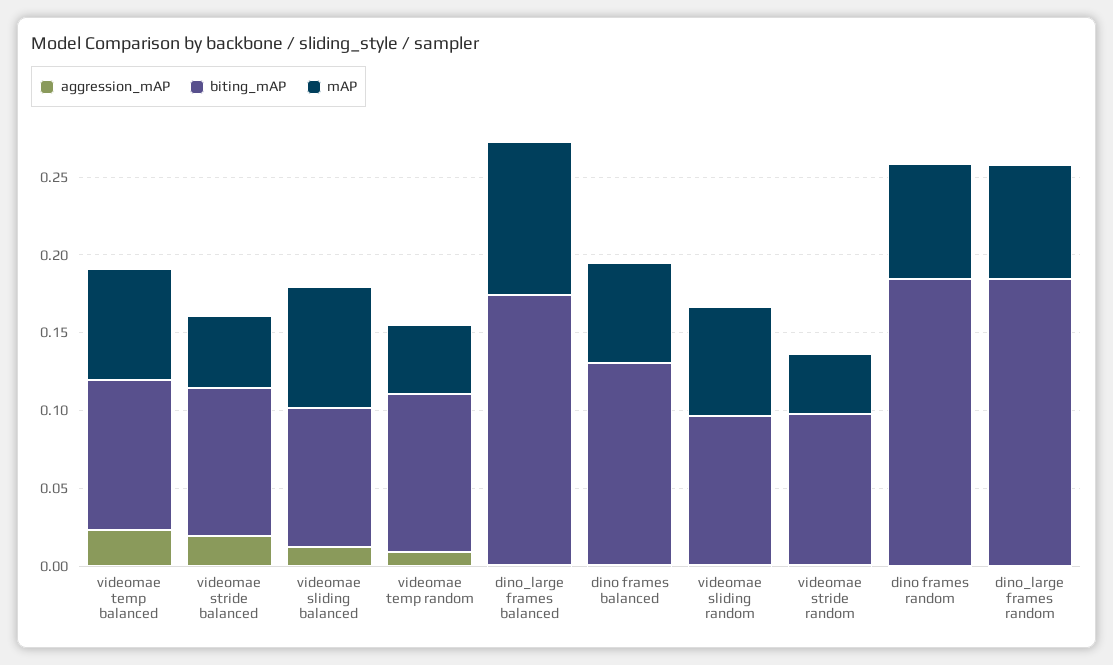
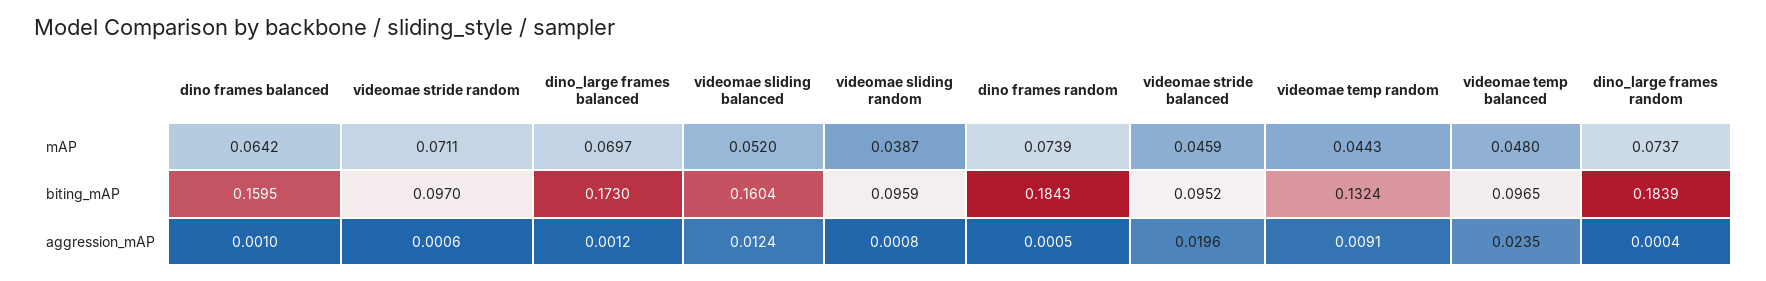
  {
    "aggression_mAP": {
      "videomae temp balanced": 0.0235,
      "videomae stride balanced": 0.0196,
      "videomae sliding balanced": 0.0124,
      "videomae temp random": 0.0091,
      "dino_large frames balanced": 0.0012,
      "dino frames balanced": 0.001,
      "videomae sliding random": 0.0008,
      "videomae stride random": 0.0006,
      "dino frames random": 0.0005,
      "dino_large frames random": 0.0004
    },
    "biting_mAP": {
      "videomae temp balanced": 0.0965,
      "videomae stride balanced": 0.0952,
-     "videomae sliding balanced": 0.09,
+     "videomae sliding balanced": 0.1604,
-     "videomae temp random": 0.1,
+     "videomae temp random": 0.1324,
      "dino_large frames balanced": 0.173,
-     "dino frames balanced": 0.13,
+     "dino frames balanced": 0.1595,
      "videomae sliding random": 0.0959,
      "videomae stride random": 0.097,
      "dino frames random": 0.1843,
      "dino_large frames random": 0.1839
    },
    "mAP": {
-     "videomae temp balanced": 0.07,
+     "videomae temp balanced": 0.048,
      "videomae stride balanced": 0.0459,
-     "videomae sliding balanced": 0.08,
+     "videomae sliding balanced": 0.052,
      "videomae temp random": 0.0443,
-     "dino_large frames balanced": 0.1,
+     "dino_large frames balanced": 0.0697,
      "dino frames balanced": 0.0642,
-     "videomae sliding random": 0.07,
+     "videomae sliding random": 0.0387,
-     "videomae stride random": 0.04,
+     "videomae stride random": 0.0711,
      "dino frames random": 0.0739,
      "dino_large frames random": 0.0737
    }
  }

